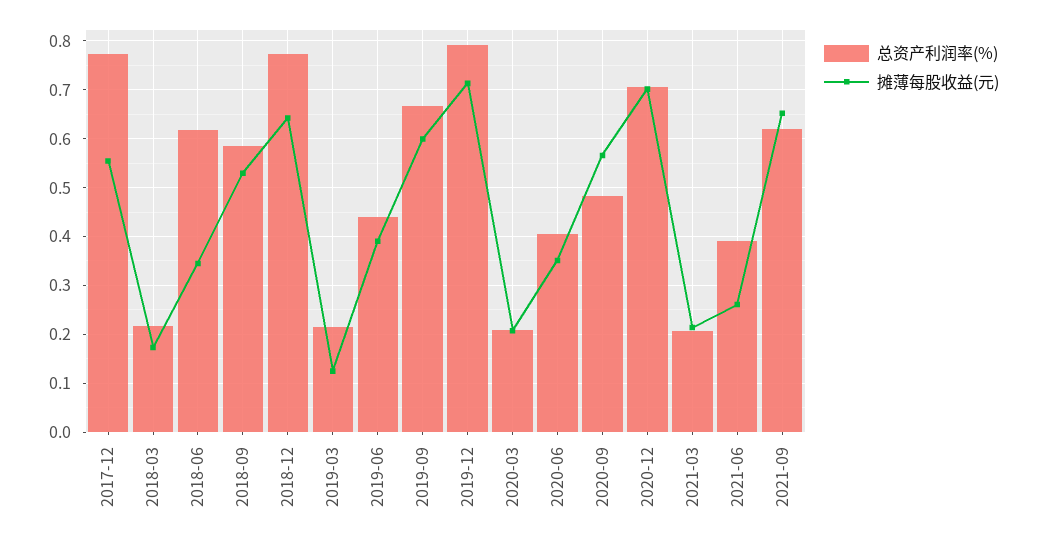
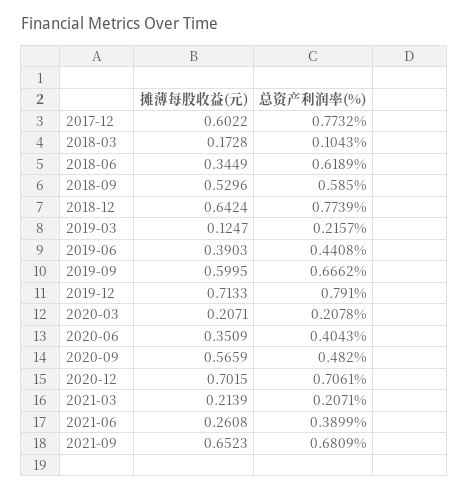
  {
    "总资产利润率(%)": {
      "2017-12": 0.7732,
-     "2018-03": 0.22,
+     "2018-03": 0.1043,
      "2018-06": 0.6189,
      "2018-09": 0.585,
      "2018-12": 0.7739,
      "2019-03": 0.2157,
      "2019-06": 0.4408,
      "2019-09": 0.6662,
      "2019-12": 0.791,
      "2020-03": 0.2078,
      "2020-06": 0.4043,
      "2020-09": 0.482,
      "2020-12": 0.7061,
      "2021-03": 0.2071,
      "2021-06": 0.3899,
-     "2021-09": 0.62
+     "2021-09": 0.6809
    },
    "摊薄每股收益(元)": {
-     "2017-12": 0.56,
+     "2017-12": 0.6022,
      "2018-03": 0.1728,
      "2018-06": 0.3449,
      "2018-09": 0.5296,
      "2018-12": 0.6424,
      "2019-03": 0.1247,
      "2019-06": 0.3903,
      "2019-09": 0.5995,
      "2019-12": 0.7133,
      "2020-03": 0.2071,
      "2020-06": 0.3509,
      "2020-09": 0.5659,
      "2020-12": 0.7015,
      "2021-03": 0.2139,
      "2021-06": 0.2608,
      "2021-09": 0.6523
    }
  }

